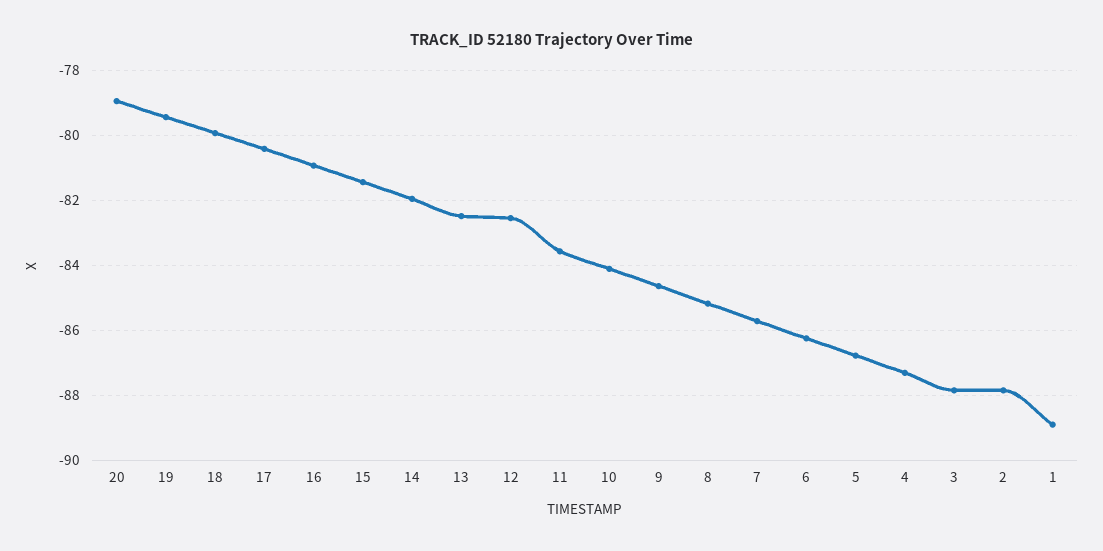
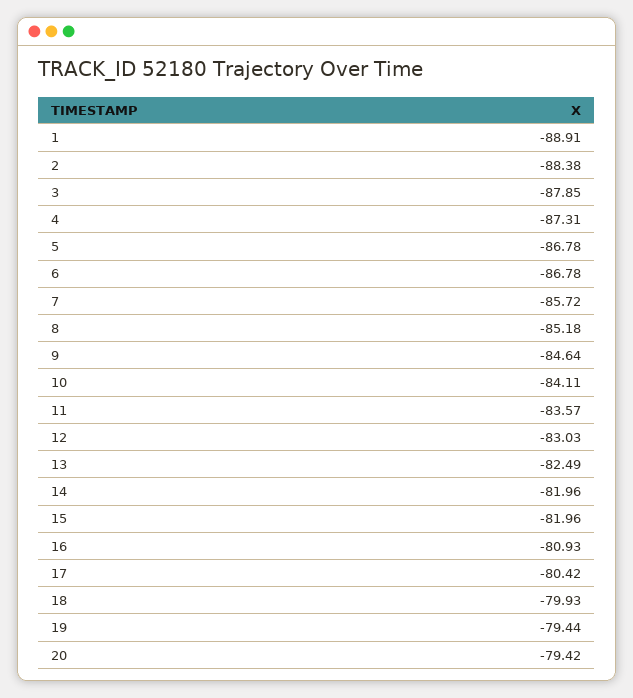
  {
-   "20": -79,
+   "20": -79.42,
    "19": -79.44,
    "18": -79.93,
    "17": -80.42,
    "16": -80.93,
-   "15": -81.4,
+   "15": -81.96,
    "14": -81.96,
    "13": -82.49,
-   "12": -82.6,
+   "12": -83.03,
    "11": -83.57,
    "10": -84.11,
    "9": -84.64,
    "8": -85.18,
    "7": -85.72,
-   "6": -86.2,
+   "6": -86.78,
    "5": -86.78,
    "4": -87.31,
    "3": -87.85,
-   "2": -87.8,
+   "2": -88.38,
    "1": -88.91
  }

